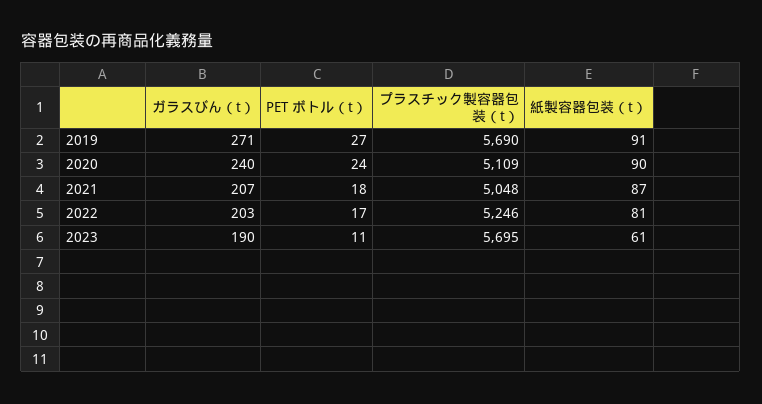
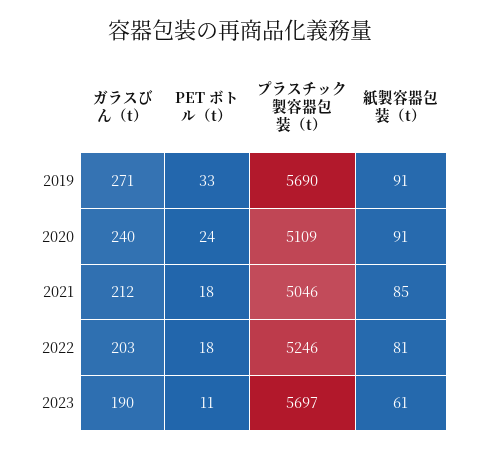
  {
    "ガラスびん（t）": {
      "2019": 271,
      "2020": 240,
-     "2021": 207,
+     "2021": 212,
      "2022": 203,
      "2023": 190
    },
    "PET ボトル（t）": {
-     "2019": 27,
+     "2019": 33,
      "2020": 24,
      "2021": 18,
-     "2022": 17,
+     "2022": 18,
      "2023": 11
    },
    "プラスチック製容器包装（t）": {
      "2019": 5690,
      "2020": 5109,
-     "2021": 5048,
+     "2021": 5046,
      "2022": 5246,
-     "2023": 5695
+     "2023": 5697
    },
    "紙製容器包装（t）": {
      "2019": 91,
-     "2020": 90,
+     "2020": 91,
-     "2021": 87,
+     "2021": 85,
      "2022": 81,
      "2023": 61
    }
  }

